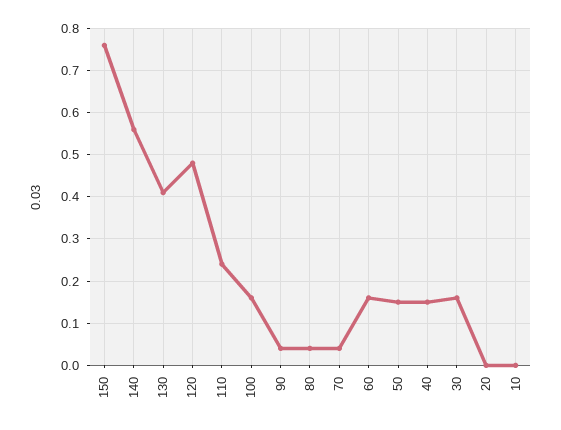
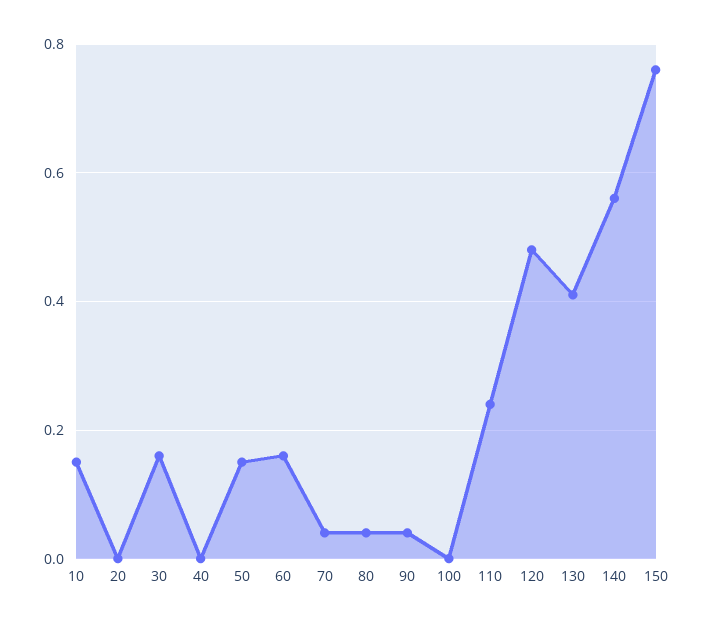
  {
    "150": 0.75,
    "140": 0.55,
    "130": 0.4,
    "120": 0.5,
    "110": 0.25,
-   "100": 0.15,
+   "100": 0,
    "90": 0.05,
    "80": 0.05,
    "70": 0.05,
    "60": 0.15,
    "50": 0.15,
-   "40": 0.15,
+   "40": 0,
    "30": 0.15,
    "20": 0,
-   "10": 0
+   "10": 0.15
  }

